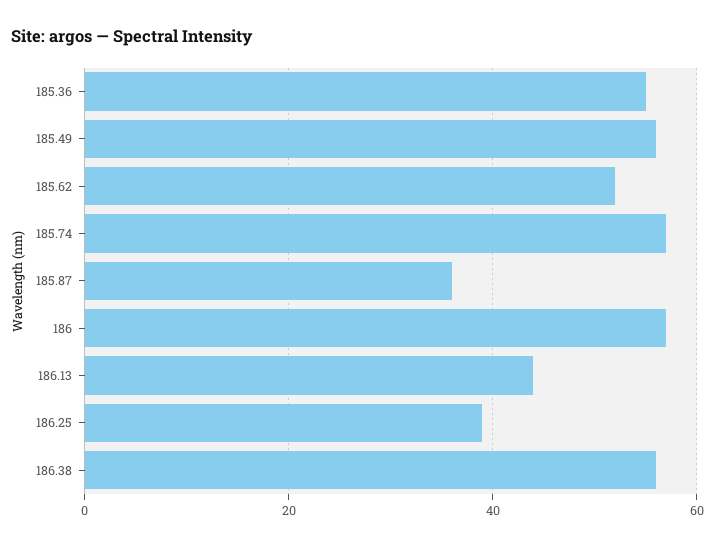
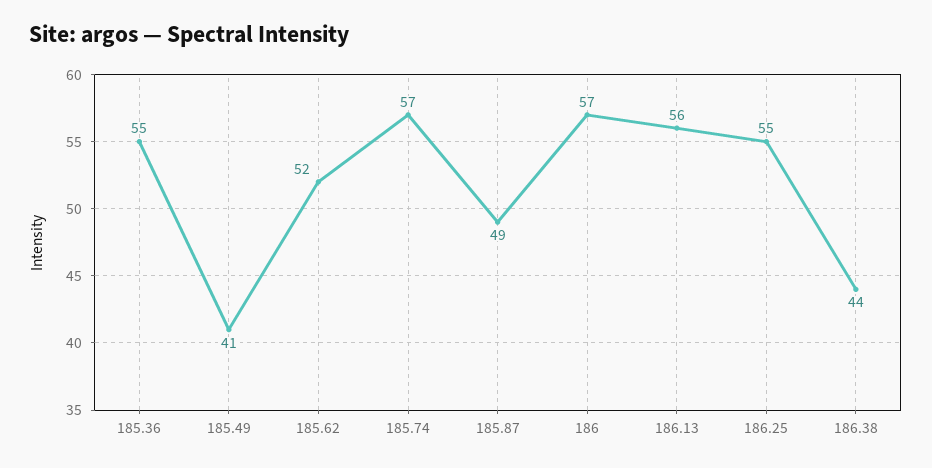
  {
    "185.36": 55,
-   "185.49": 55,
+   "185.49": 41,
    "185.62": 52,
    "185.74": 57,
-   "185.87": 35,
+   "185.87": 49,
    "186": 57,
-   "186.13": 45,
+   "186.13": 56,
-   "186.25": 40,
+   "186.25": 55,
-   "186.38": 55
+   "186.38": 44
  }

